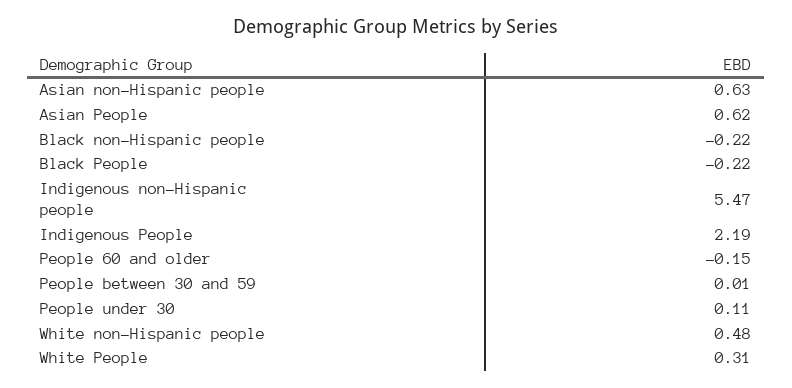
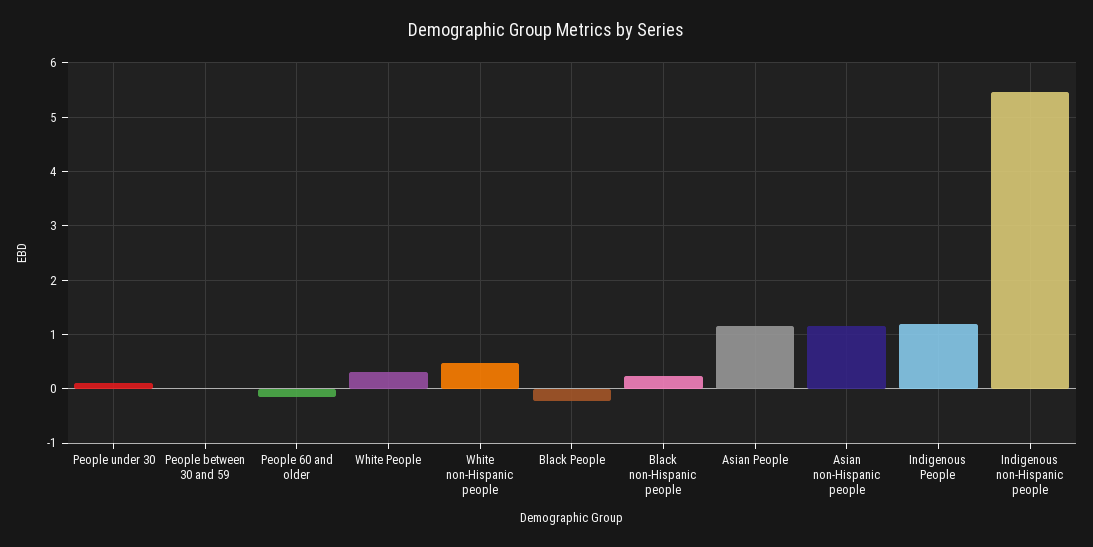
  {
-   "Asian non-Hispanic people": 0.63,
+   "Asian non-Hispanic people": 1.2,
-   "Asian People": 0.62,
+   "Asian People": 1.2,
-   "Black non-Hispanic people": -0.22,
+   "Black non-Hispanic people": 0.2,
    "Black People": -0.22,
    "Indigenous non-Hispanic people": 5.47,
-   "Indigenous People": 2.19,
+   "Indigenous People": 1.2,
    "People 60 and older": -0.15,
    "People between 30 and 59": 0.01,
    "People under 30": 0.11,
    "White non-Hispanic people": 0.48,
    "White People": 0.31
  }

